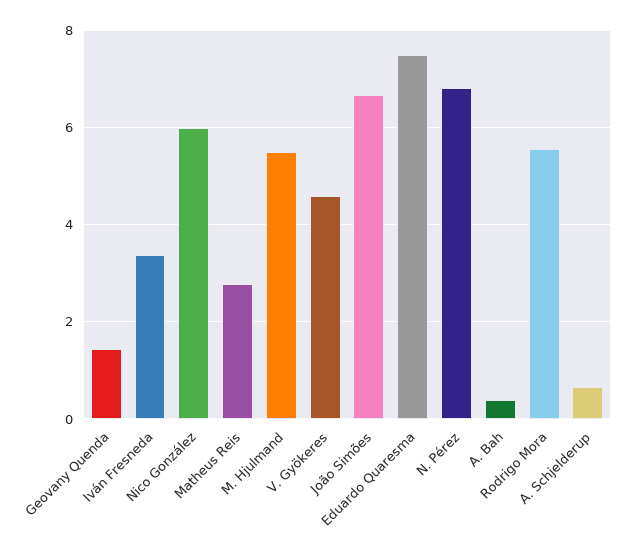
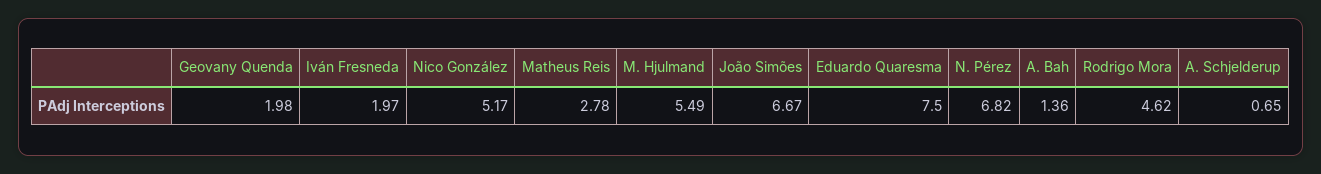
  {
-   "Geovany Quenda": 1.4,
+   "Geovany Quenda": 1.98,
-   "Iván Fresneda": 3.4,
+   "Iván Fresneda": 1.97,
-   "Nico González": 6,
+   "Nico González": 5.17,
    "Matheus Reis": 2.78,
    "M. Hjulmand": 5.49,
-   "V. Gyökeres": 4.6,
    "João Simões": 6.67,
    "Eduardo Quaresma": 7.5,
    "N. Pérez": 6.82,
-   "A. Bah": 0.4,
+   "A. Bah": 1.36,
-   "Rodrigo Mora": 5.6,
+   "Rodrigo Mora": 4.62,
    "A. Schjelderup": 0.65
  }

